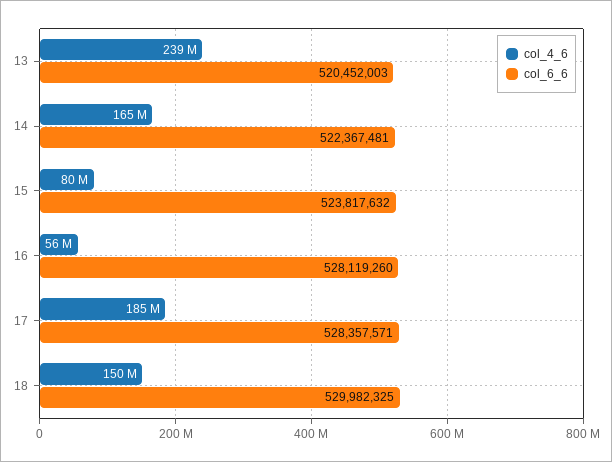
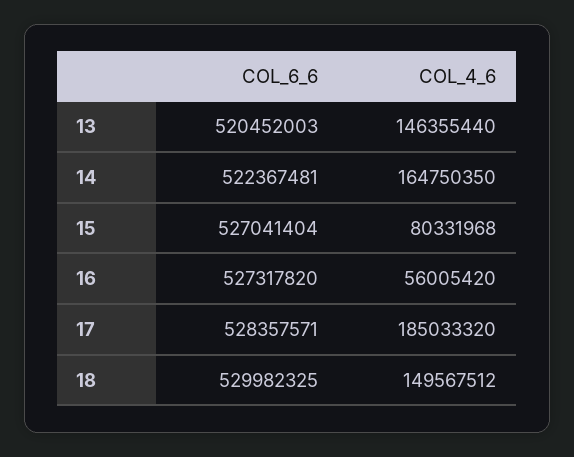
  {
    "col_4_6": {
-     "13": 239000000,
+     "13": 146355440,
      "14": 164750350,
      "15": 80331968,
      "16": 56005420,
      "17": 185033320,
      "18": 149567512
    },
    "col_6_6": {
      "13": 520452003,
      "14": 522367481,
-     "15": 523817632,
+     "15": 527041404,
-     "16": 528119260,
+     "16": 527317820,
      "17": 528357571,
      "18": 529982325
    }
  }

